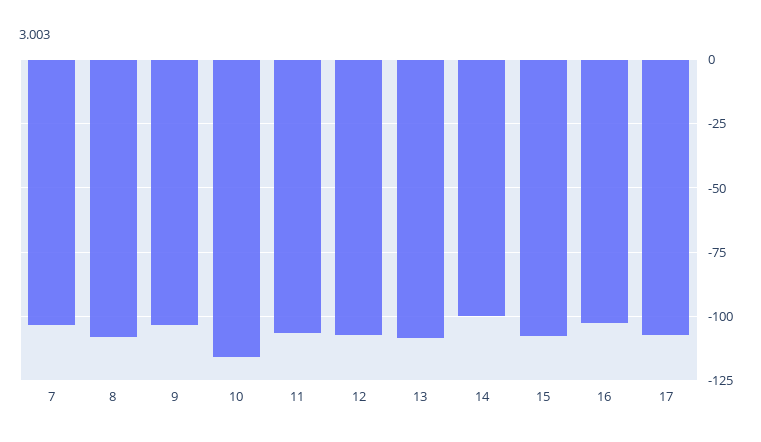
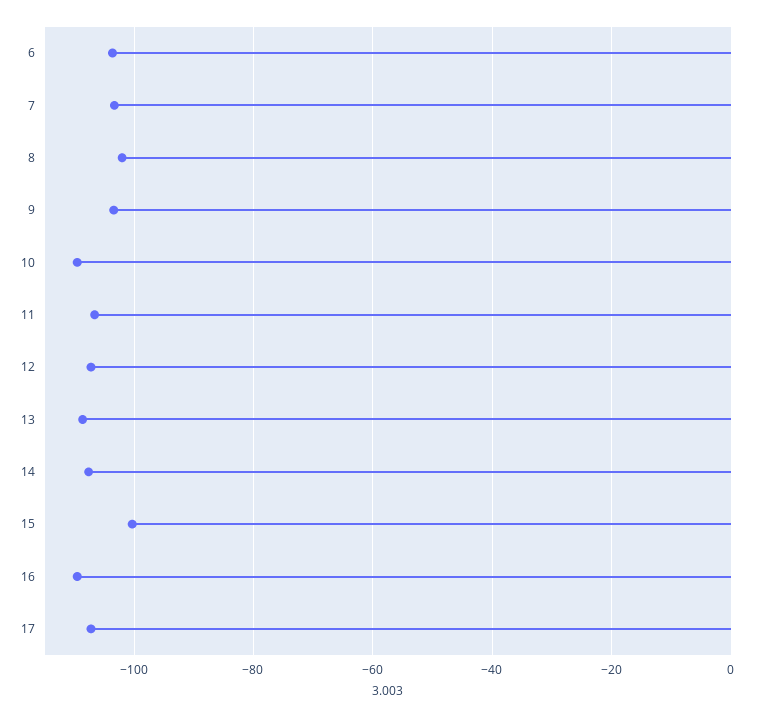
  {
    "7": -104,
-   "8": -107.5,
+   "8": -102,
    "9": -104,
-   "10": -115,
+   "10": -110,
    "11": -106,
    "12": -108,
    "13": -108,
-   "14": -100,
+   "14": -108,
-   "15": -107.5,
+   "15": -100,
-   "16": -102.5,
+   "16": -110,
-   "17": -108
+   "17": -108,
+   "6": -104
  }

